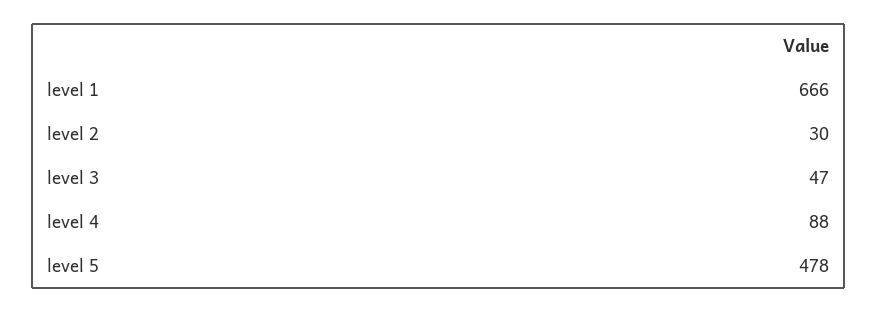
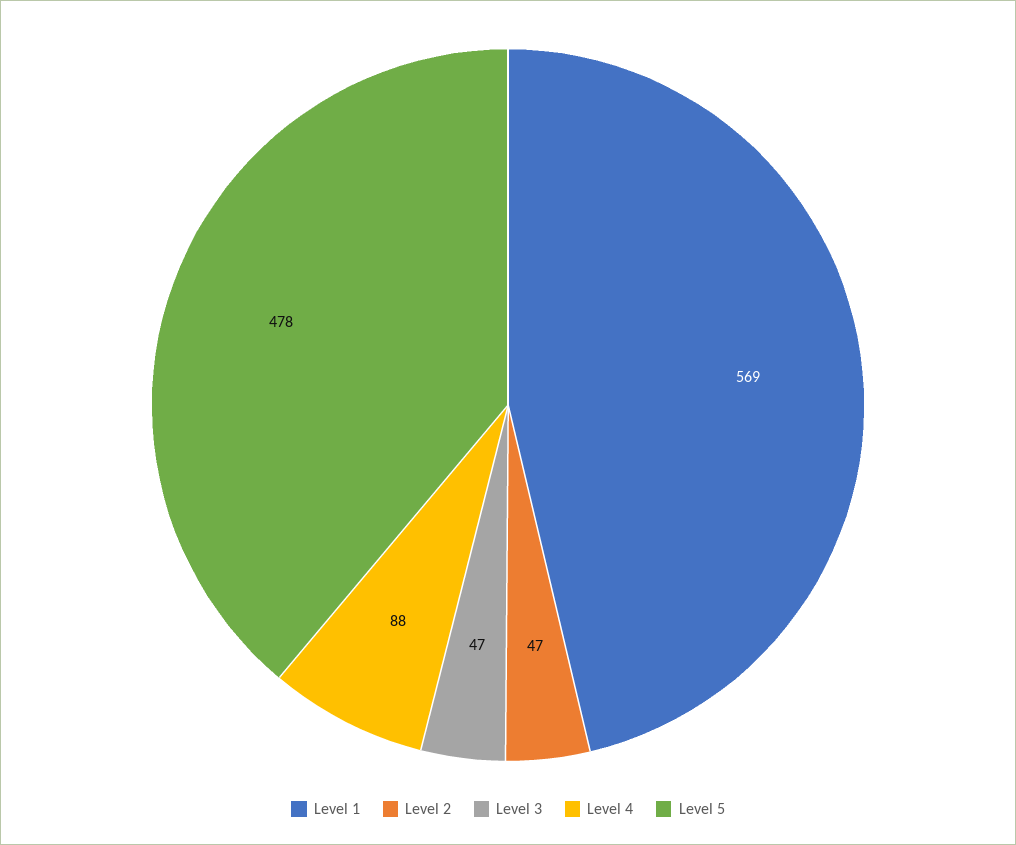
  {
-   "level 1": 666,
+   "level 1": 569,
-   "level 2": 30,
+   "level 2": 47,
    "level 3": 47,
    "level 4": 88,
    "level 5": 478
  }

